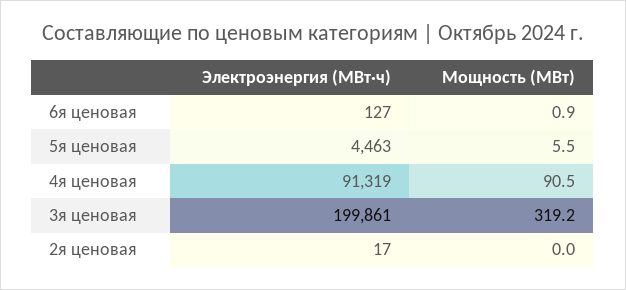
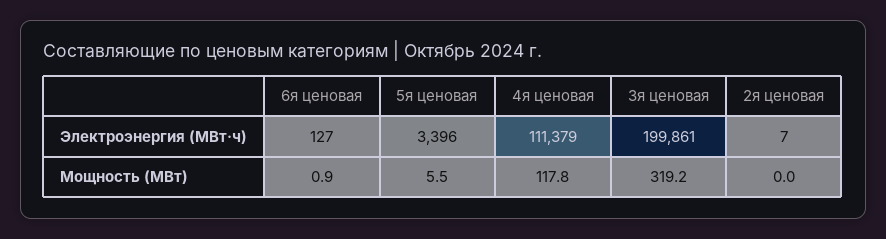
  {
    "Электроэнергия (МВт·ч)": {
      "6я ценовая": 127,
-     "5я ценовая": 4463,
+     "5я ценовая": 3396,
-     "4я ценовая": 91319,
+     "4я ценовая": 111379,
      "3я ценовая": 199861,
-     "2я ценовая": 17
+     "2я ценовая": 7
    },
    "Мощность (МВт)": {
      "6я ценовая": 0.9,
      "5я ценовая": 5.5,
-     "4я ценовая": 90.5,
+     "4я ценовая": 117.8,
      "3я ценовая": 319.2,
      "2я ценовая": 0
    }
  }

